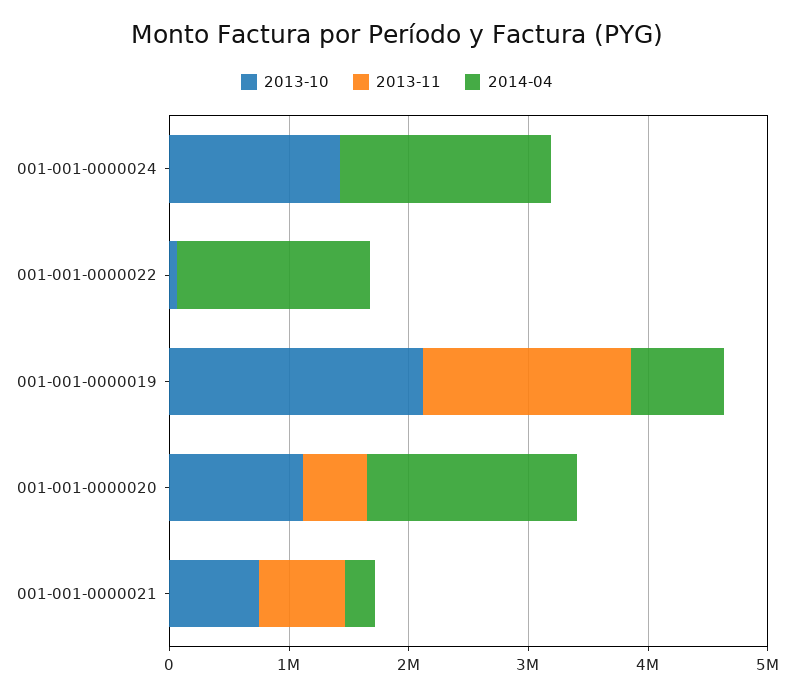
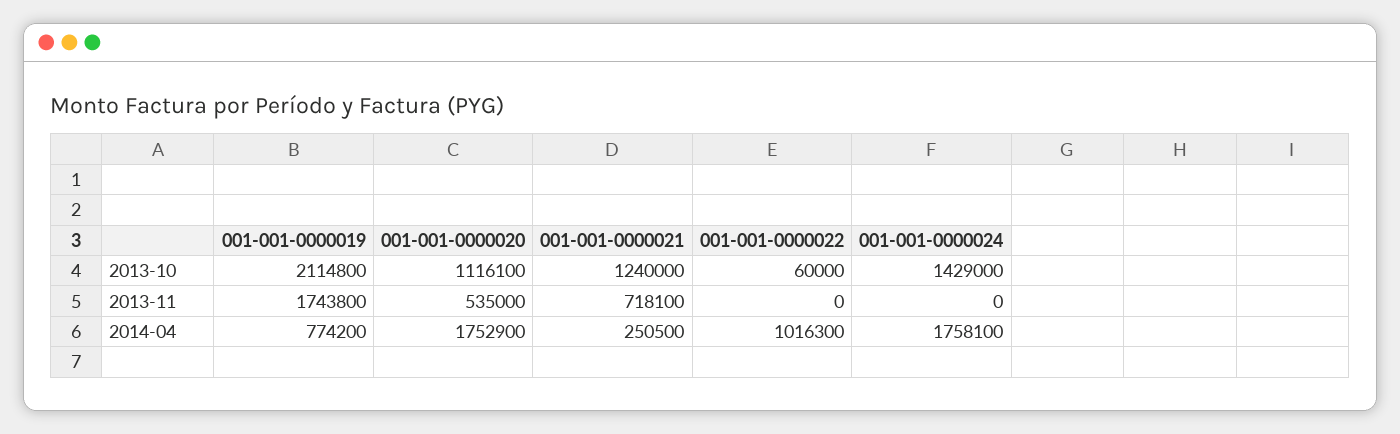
  {
    "2013-10": {
      "001-001-0000024": 1429000,
      "001-001-0000022": 60000,
      "001-001-0000019": 2114800,
      "001-001-0000020": 1116100,
-     "001-001-0000021": 800000
+     "001-001-0000021": 1240000
    },
    "2013-11": {
      "001-001-0000024": 0,
      "001-001-0000022": 0,
      "001-001-0000019": 1743800,
      "001-001-0000020": 535000,
      "001-001-0000021": 718100
    },
    "2014-04": {
      "001-001-0000024": 1758100,
-     "001-001-0000022": 1600000,
+     "001-001-0000022": 1016300,
      "001-001-0000019": 774200,
      "001-001-0000020": 1752900,
      "001-001-0000021": 250500
    }
  }

